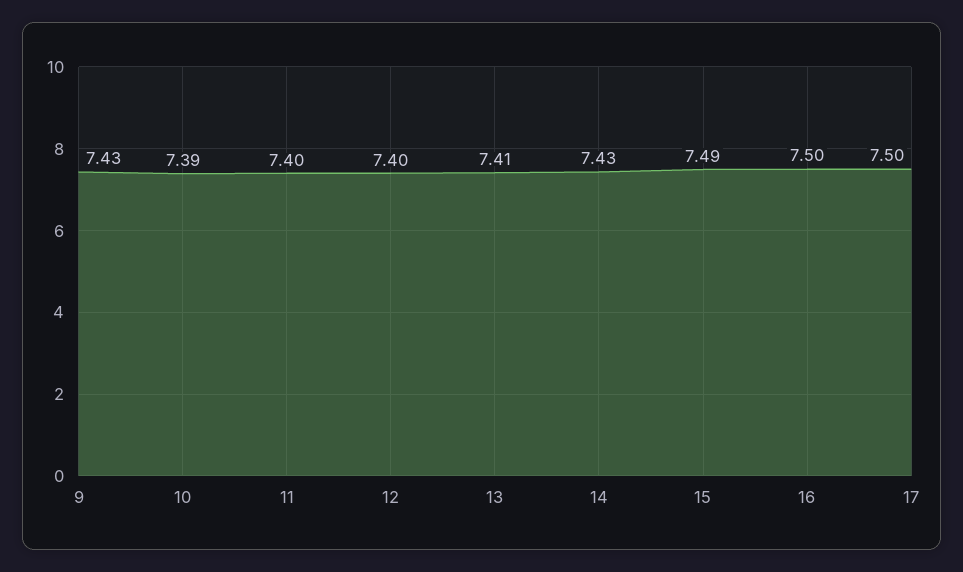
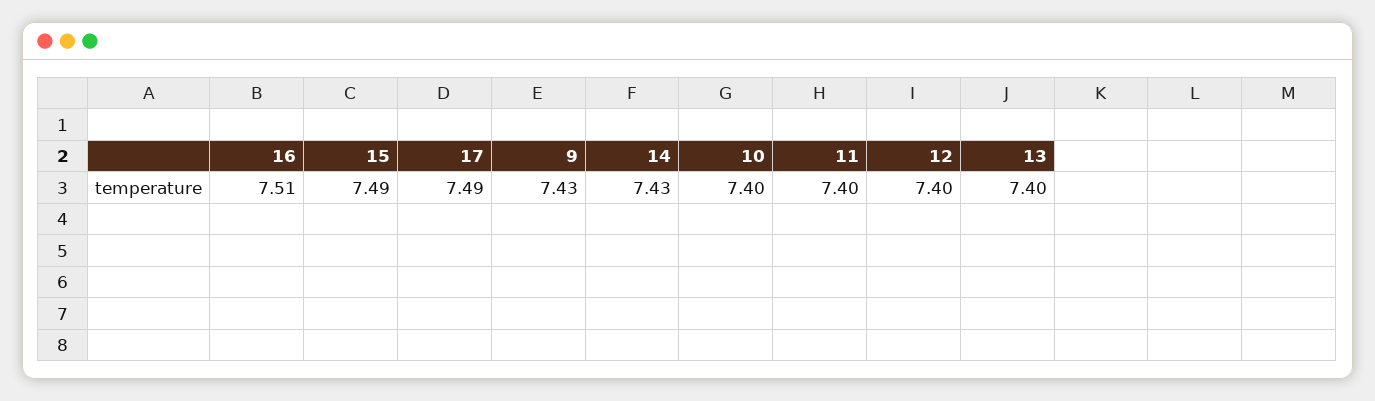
  {
    "9": 7.43,
-   "10": 7.39,
+   "10": 7.4,
    "11": 7.4,
    "12": 7.4,
-   "13": 7.41,
+   "13": 7.4,
    "14": 7.43,
    "15": 7.49,
-   "16": 7.5,
+   "16": 7.51,
-   "17": 7.5
+   "17": 7.49
  }

